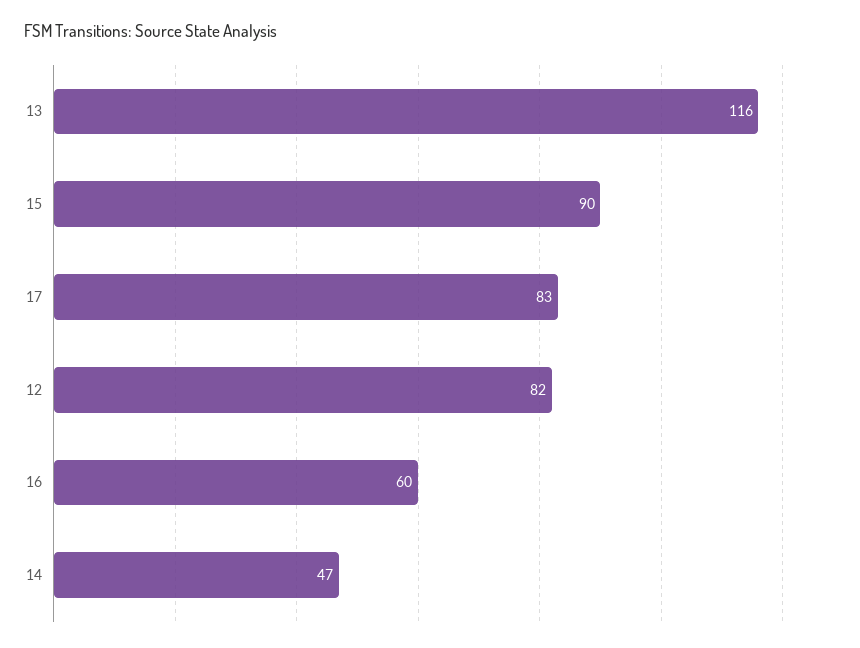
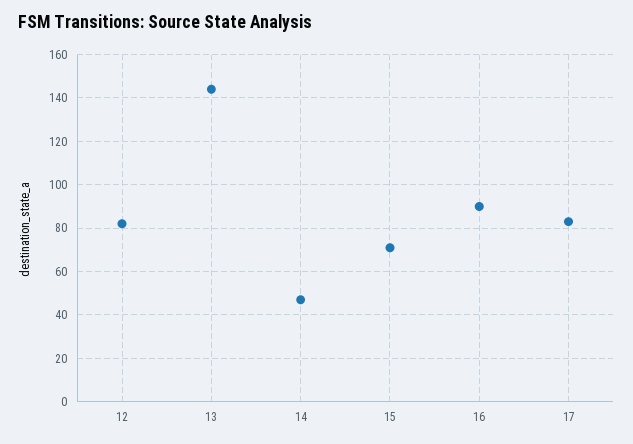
  {
-   "13": 116,
+   "13": 145,
-   "15": 90,
+   "15": 70,
    "17": 83,
    "12": 82,
-   "16": 60,
+   "16": 90,
    "14": 47
  }

